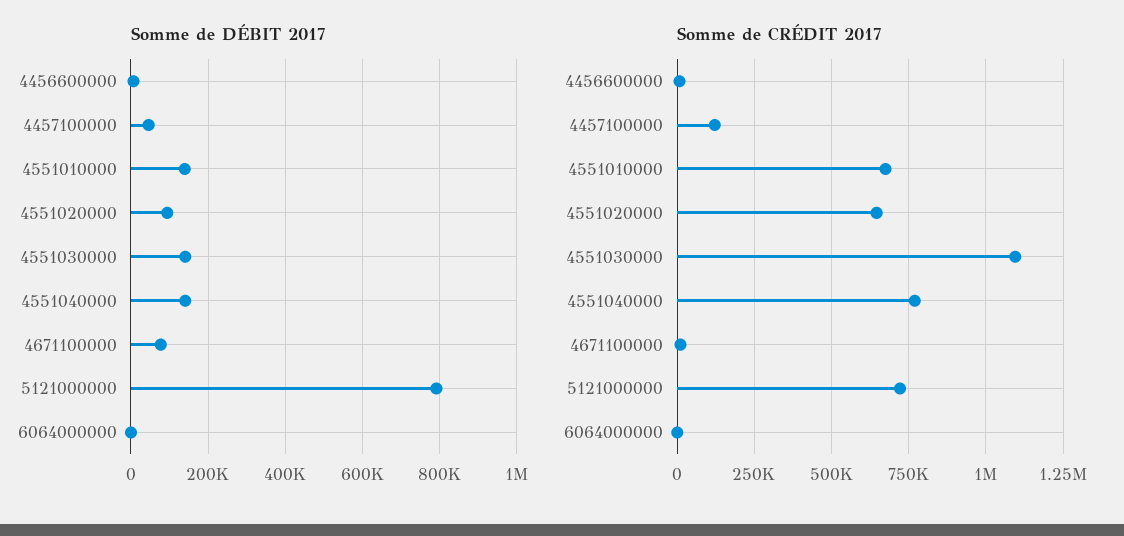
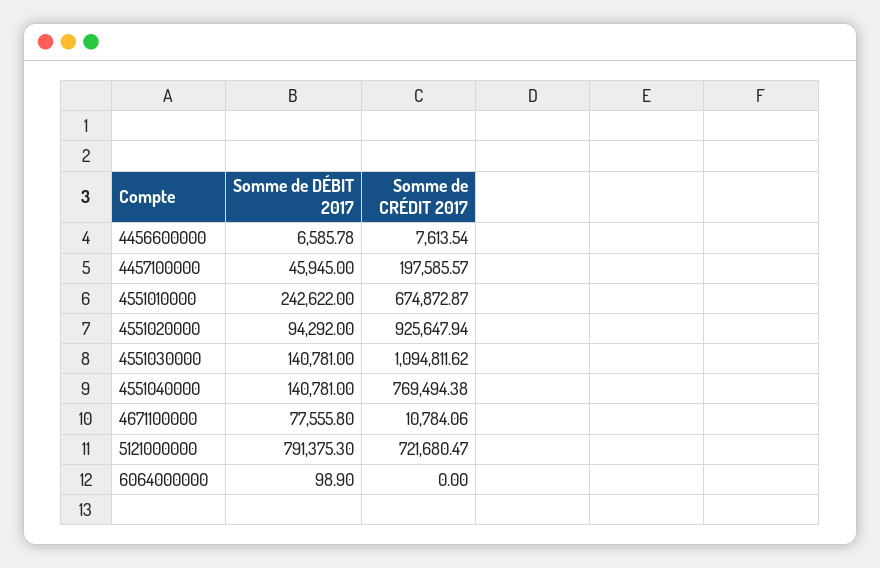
  {
    "Somme de DÉBIT 2017": {
      "4456600000": 6585.78,
      "4457100000": 45945,
-     "4551010000": 140000,
+     "4551010000": 242622,
      "4551020000": 94292,
      "4551030000": 140781,
      "4551040000": 140781,
      "4671100000": 77555.8,
      "5121000000": 791375.3,
      "6064000000": 98.9
    },
    "Somme de CRÉDIT 2017": {
      "4456600000": 7613.54,
-     "4457100000": 125000,
+     "4457100000": 197585.57,
      "4551010000": 674872.87,
-     "4551020000": 650000,
+     "4551020000": 925647.94,
      "4551030000": 1094811.62,
      "4551040000": 769494.38,
      "4671100000": 10784.06,
      "5121000000": 721680.47,
      "6064000000": 0
    }
  }

